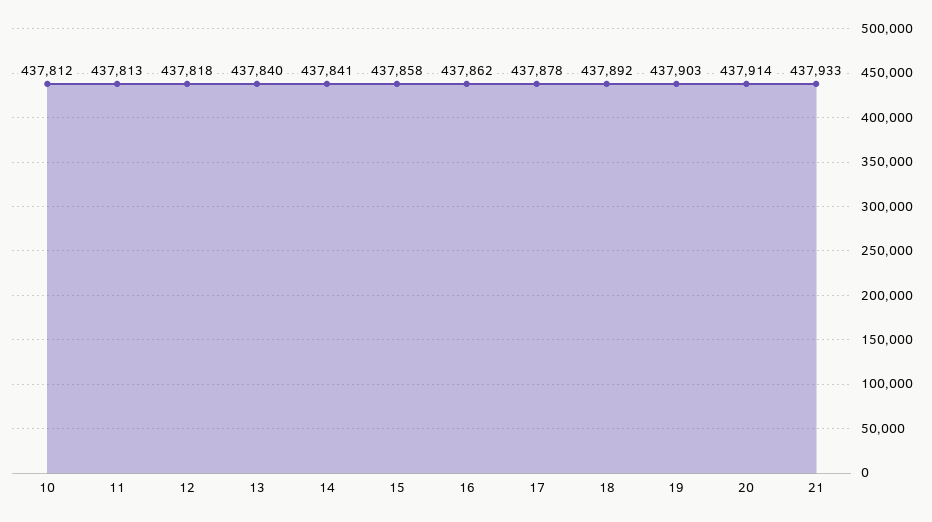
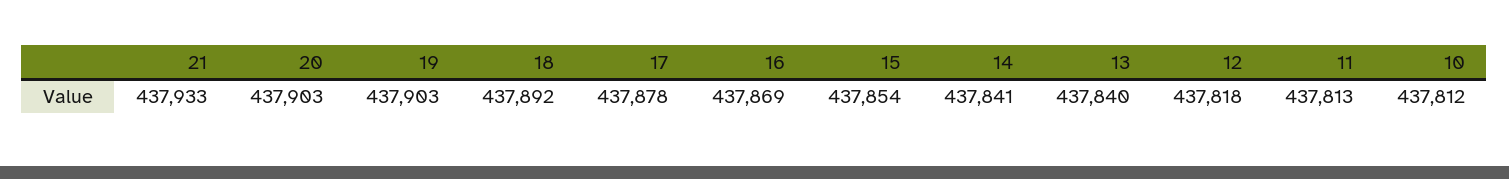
  {
    "10": 437812,
    "11": 437813,
    "12": 437818,
    "13": 437840,
    "14": 437841,
-   "15": 437858,
+   "15": 437854,
-   "16": 437862,
+   "16": 437869,
    "17": 437878,
    "18": 437892,
    "19": 437903,
-   "20": 437914,
+   "20": 437903,
    "21": 437933
  }

